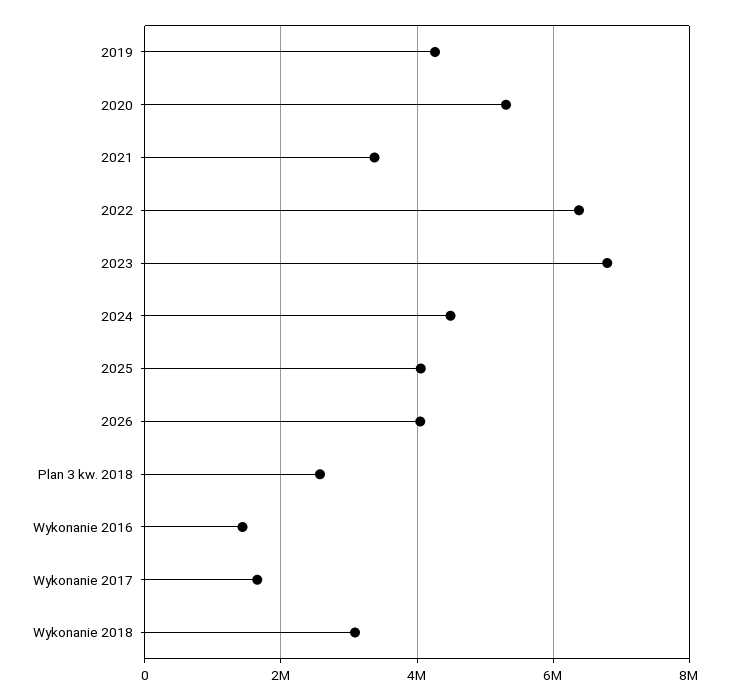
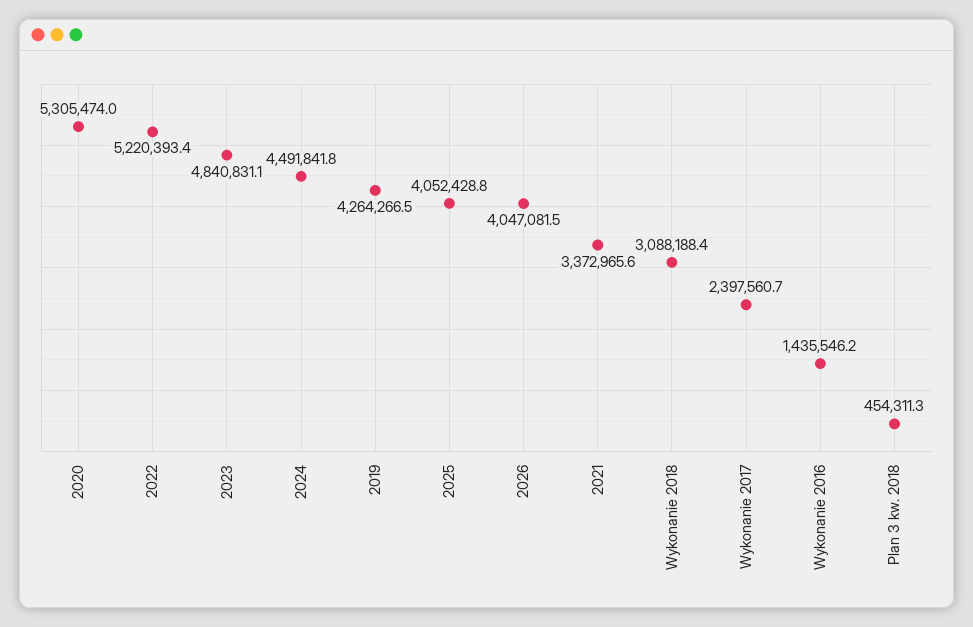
  {
    "2019": 4264266.5,
    "2020": 5305474,
    "2021": 3372965.6,
-   "2022": 6400000,
+   "2022": 5220393.4,
-   "2023": 6800000,
+   "2023": 4840831.1,
    "2024": 4491841.8,
    "2025": 4052428.8,
    "2026": 4047081.5,
-   "Plan 3 kw. 2018": 2600000,
+   "Plan 3 kw. 2018": 454311.3,
    "Wykonanie 2016": 1435546.2,
-   "Wykonanie 2017": 1600000,
+   "Wykonanie 2017": 2397560.7,
    "Wykonanie 2018": 3088188.4
  }

